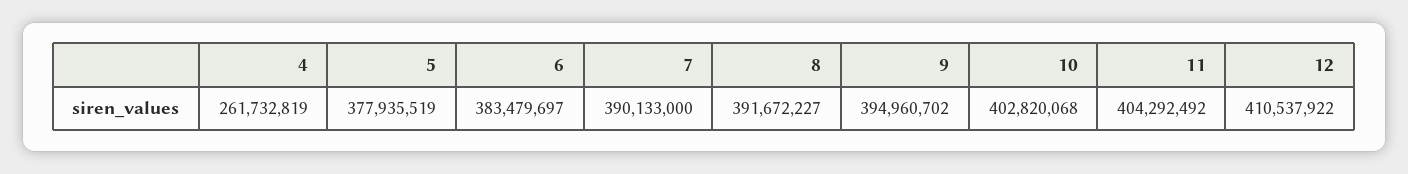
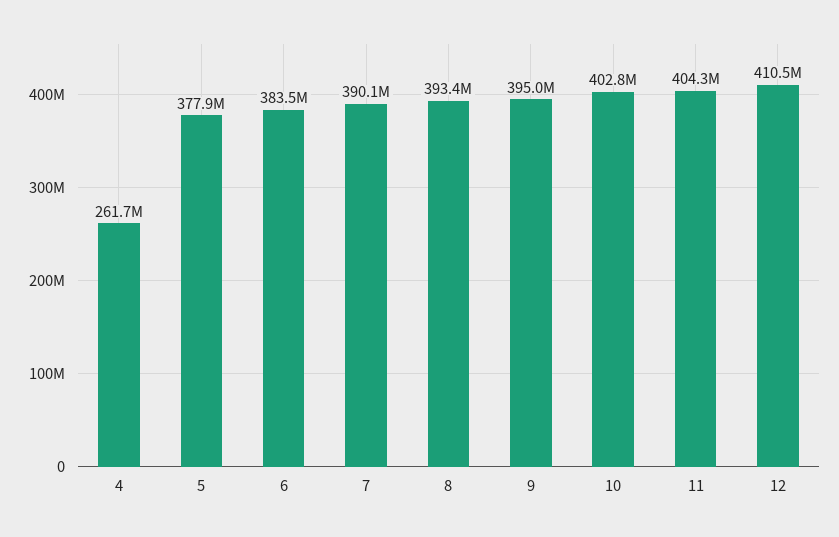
  {
    "4": 261732819,
    "5": 377935519,
    "6": 383479697,
    "7": 390133000,
-   "8": 391672227,
+   "8": 393400000,
    "9": 394960702,
    "10": 402820068,
    "11": 404292492,
    "12": 410537922
  }

